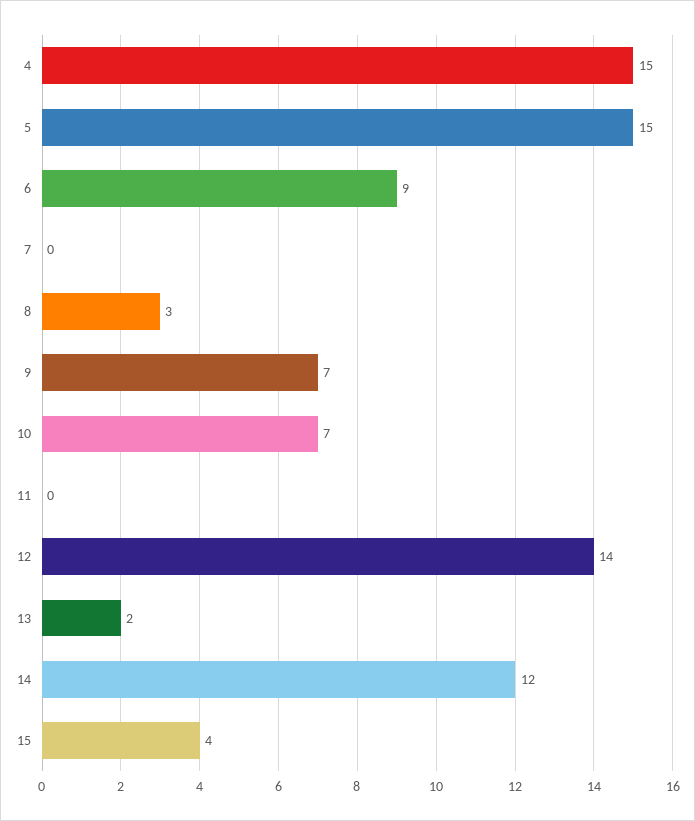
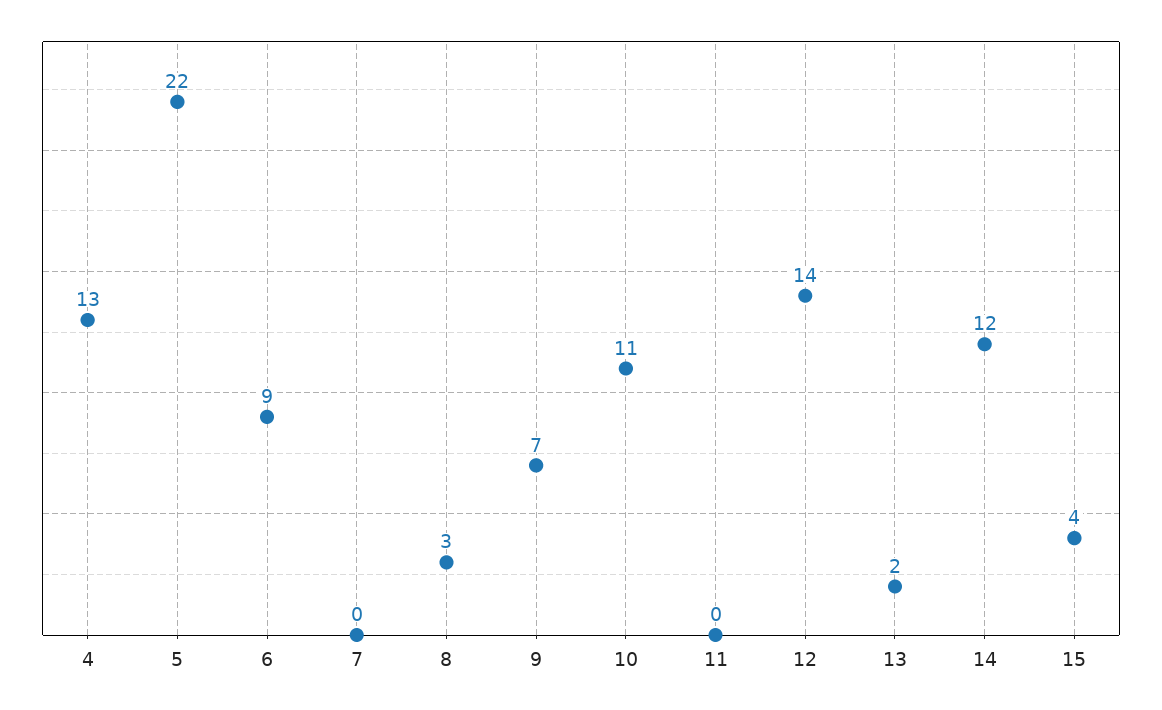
  {
-   "4": 15,
+   "4": 13,
-   "5": 15,
+   "5": 22,
    "6": 9,
    "7": 0,
    "8": 3,
    "9": 7,
-   "10": 7,
+   "10": 11,
    "11": 0,
    "12": 14,
    "13": 2,
    "14": 12,
    "15": 4
  }

